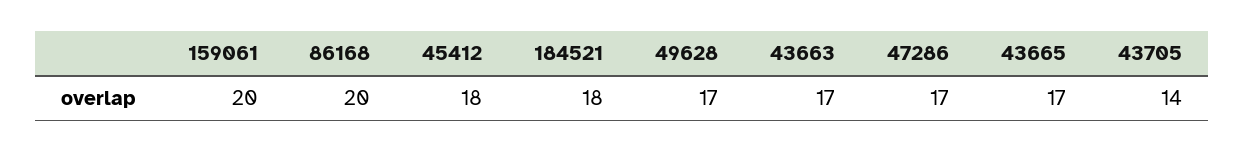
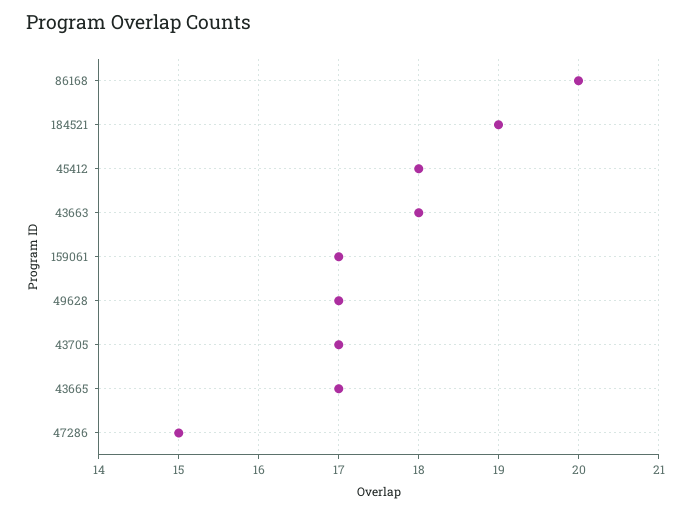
  {
-   "159061": 20,
+   "159061": 17,
    "86168": 20,
    "45412": 18,
-   "184521": 18,
+   "184521": 19,
    "49628": 17,
-   "43663": 17,
+   "43663": 18,
-   "47286": 17,
+   "47286": 15,
    "43665": 17,
-   "43705": 14
+   "43705": 17
  }

